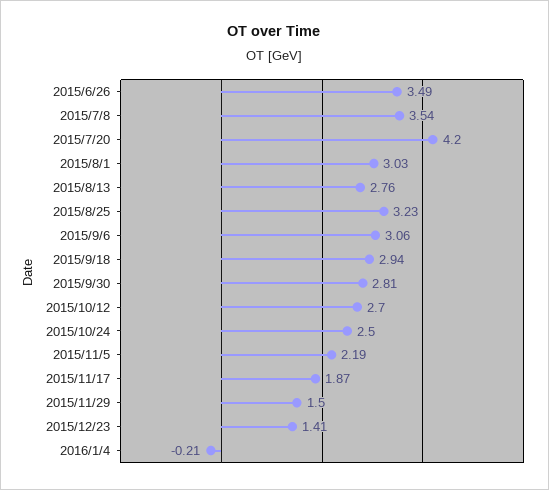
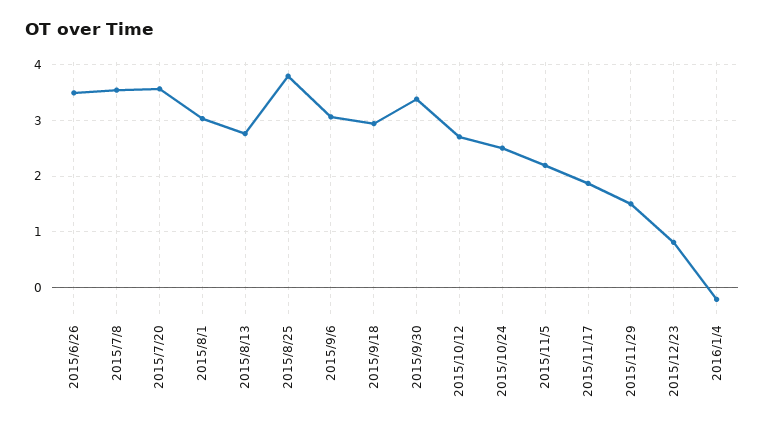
  {
    "2015/6/26": 3.49,
    "2015/7/8": 3.54,
-   "2015/7/20": 4.2,
+   "2015/7/20": 3.6,
    "2015/8/1": 3.03,
    "2015/8/13": 2.76,
-   "2015/8/25": 3.23,
+   "2015/8/25": 3.8,
    "2015/9/6": 3.06,
    "2015/9/18": 2.94,
-   "2015/9/30": 2.81,
+   "2015/9/30": 3.4,
    "2015/10/12": 2.7,
    "2015/10/24": 2.5,
    "2015/11/5": 2.19,
    "2015/11/17": 1.87,
    "2015/11/29": 1.5,
-   "2015/12/23": 1.41,
+   "2015/12/23": 0.8,
    "2016/1/4": -0.21
  }

